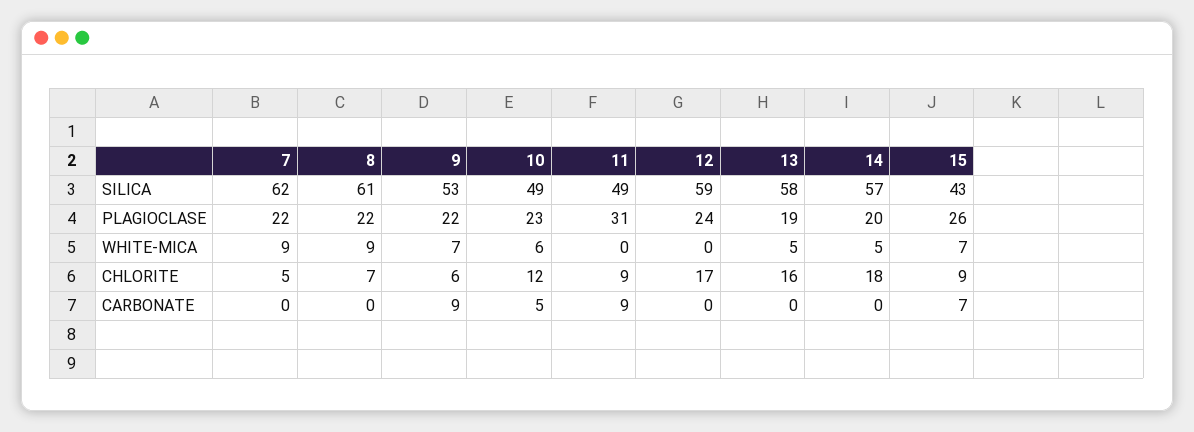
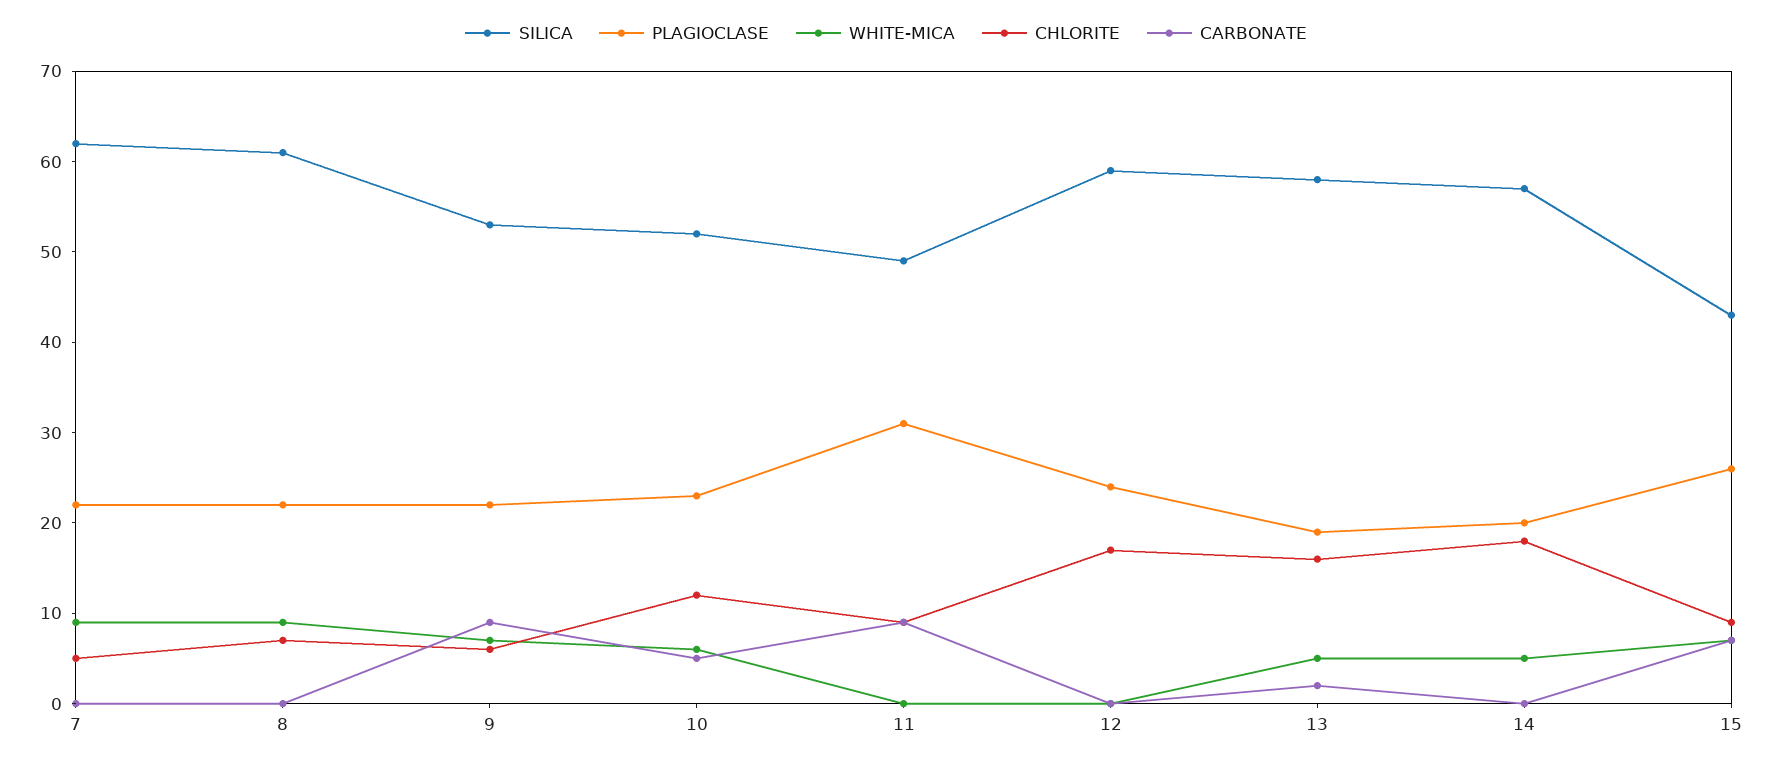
  {
    "SILICA": {
      "7": 62,
      "8": 61,
      "9": 53,
-     "10": 49,
+     "10": 52,
      "11": 49,
      "12": 59,
      "13": 58,
      "14": 57,
      "15": 43
    },
    "PLAGIOCLASE": {
      "7": 22,
      "8": 22,
      "9": 22,
      "10": 23,
      "11": 31,
      "12": 24,
      "13": 19,
      "14": 20,
      "15": 26
    },
    "WHITE-MICA": {
      "7": 9,
      "8": 9,
      "9": 7,
      "10": 6,
      "11": 0,
      "12": 0,
      "13": 5,
      "14": 5,
      "15": 7
    },
    "CHLORITE": {
      "7": 5,
      "8": 7,
      "9": 6,
      "10": 12,
      "11": 9,
      "12": 17,
      "13": 16,
      "14": 18,
      "15": 9
    },
    "CARBONATE": {
      "7": 0,
      "8": 0,
      "9": 9,
      "10": 5,
      "11": 9,
      "12": 0,
-     "13": 0,
+     "13": 2,
      "14": 0,
      "15": 7
    }
  }

